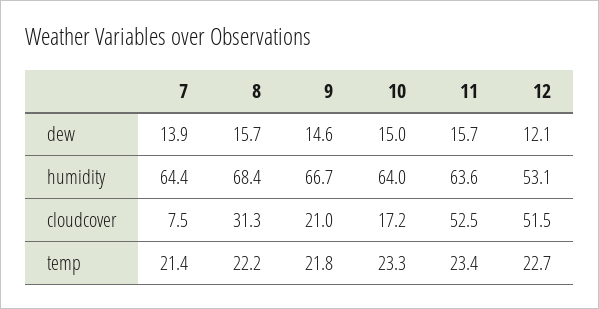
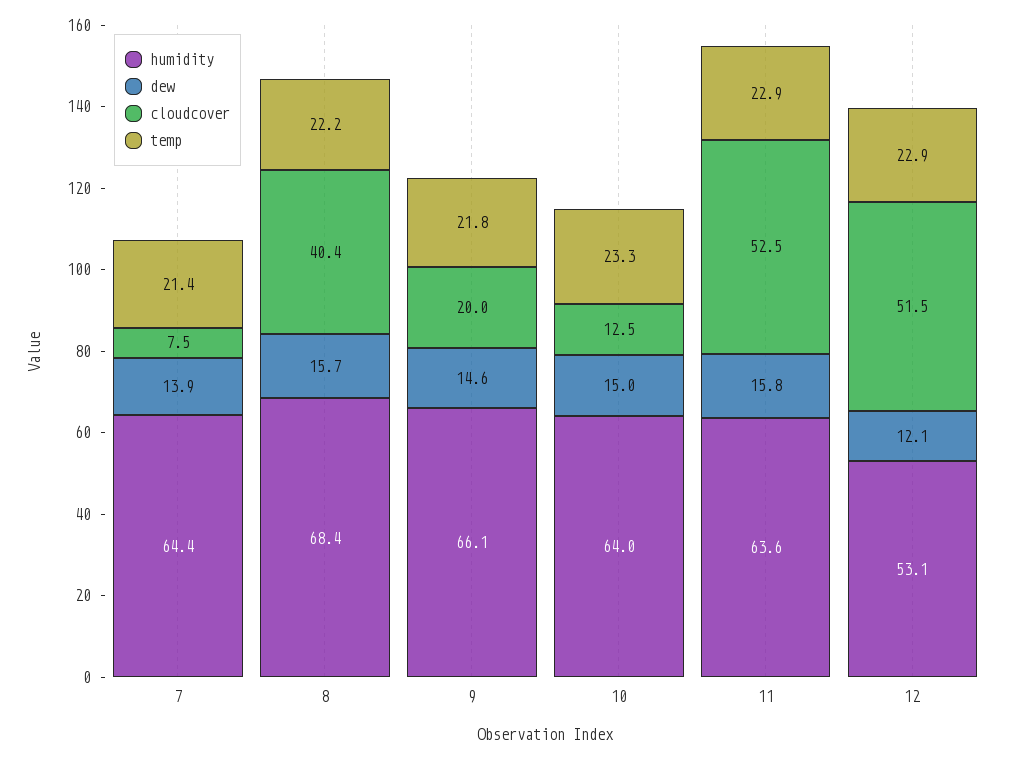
  {
    "dew": {
      "7": 13.9,
      "8": 15.7,
      "9": 14.6,
      "10": 15,
-     "11": 15.7,
+     "11": 15.8,
      "12": 12.1
    },
    "humidity": {
      "7": 64.4,
      "8": 68.4,
-     "9": 66.7,
+     "9": 66.1,
      "10": 64,
      "11": 63.6,
      "12": 53.1
    },
    "cloudcover": {
      "7": 7.5,
-     "8": 31.3,
+     "8": 40.4,
-     "9": 21,
+     "9": 20,
-     "10": 17.2,
+     "10": 12.5,
      "11": 52.5,
      "12": 51.5
    },
    "temp": {
      "7": 21.4,
      "8": 22.2,
      "9": 21.8,
      "10": 23.3,
-     "11": 23.4,
+     "11": 22.9,
-     "12": 22.7
+     "12": 22.9
    }
  }

